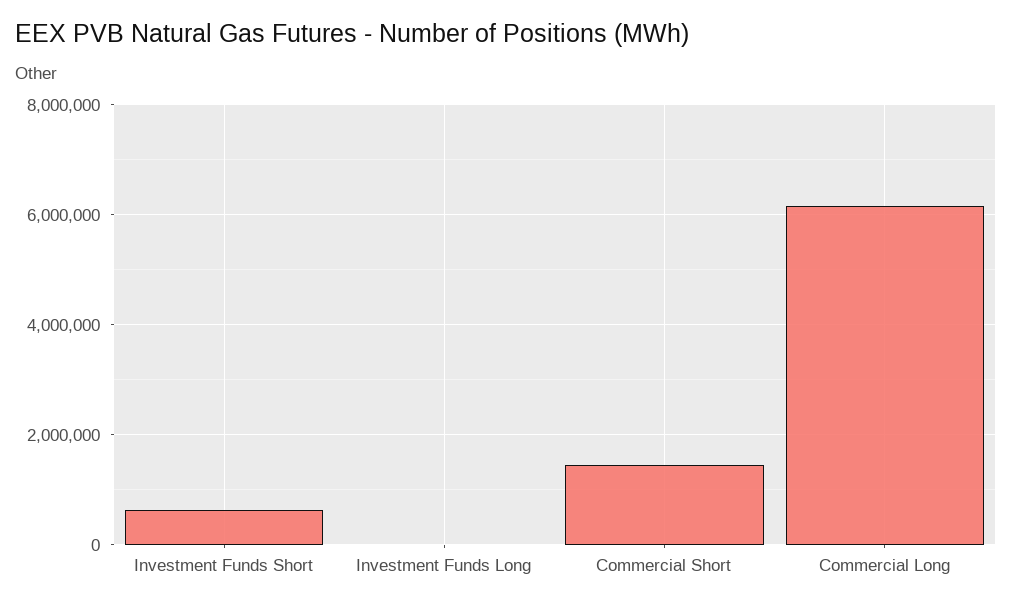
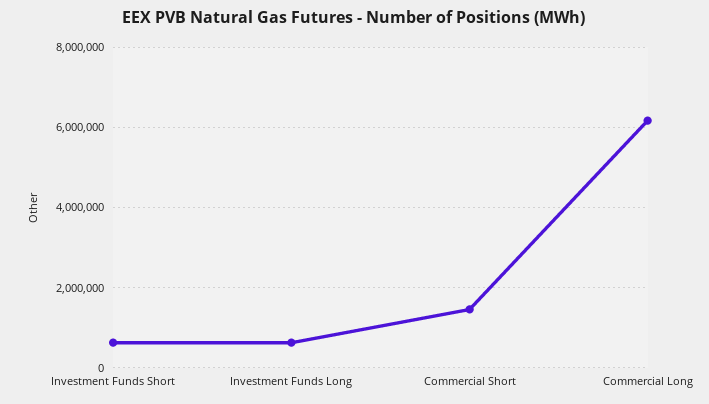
  {
    "Investment Funds Short": 600000,
-   "Investment Funds Long": 0,
+   "Investment Funds Long": 600000,
    "Commercial Short": 1400000,
    "Commercial Long": 6200000
  }

